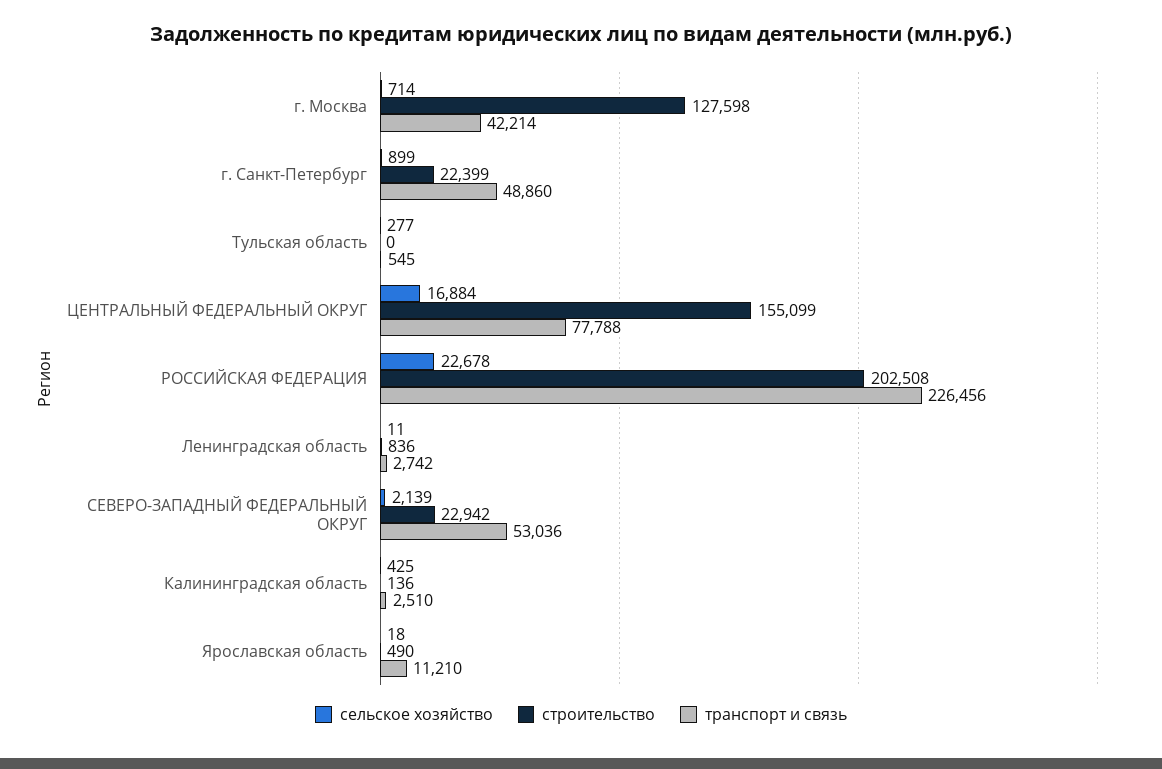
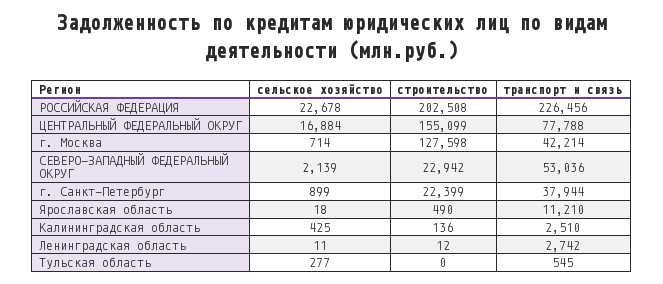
  {
    "сельское хозяйство": {
      "г. Москва": 714,
      "г. Санкт-Петербург": 899,
      "Тульская область": 277,
      "ЦЕНТРАЛЬНЫЙ ФЕДЕРАЛЬНЫЙ ОКРУГ": 16884,
      "РОССИЙСКАЯ ФЕДЕРАЦИЯ": 22678,
      "Ленинградская область": 11,
      "СЕВЕРО-ЗАПАДНЫЙ ФЕДЕРАЛЬНЫЙ ОКРУГ": 2139,
      "Калининградская область": 425,
      "Ярославская область": 18
    },
    "строительство": {
      "г. Москва": 127598,
      "г. Санкт-Петербург": 22399,
      "Тульская область": 0,
      "ЦЕНТРАЛЬНЫЙ ФЕДЕРАЛЬНЫЙ ОКРУГ": 155099,
      "РОССИЙСКАЯ ФЕДЕРАЦИЯ": 202508,
-     "Ленинградская область": 836,
+     "Ленинградская область": 12,
      "СЕВЕРО-ЗАПАДНЫЙ ФЕДЕРАЛЬНЫЙ ОКРУГ": 22942,
      "Калининградская область": 136,
      "Ярославская область": 490
    },
    "транспорт и связь": {
      "г. Москва": 42214,
-     "г. Санкт-Петербург": 48860,
+     "г. Санкт-Петербург": 37944,
      "Тульская область": 545,
      "ЦЕНТРАЛЬНЫЙ ФЕДЕРАЛЬНЫЙ ОКРУГ": 77788,
      "РОССИЙСКАЯ ФЕДЕРАЦИЯ": 226456,
      "Ленинградская область": 2742,
      "СЕВЕРО-ЗАПАДНЫЙ ФЕДЕРАЛЬНЫЙ ОКРУГ": 53036,
      "Калининградская область": 2510,
      "Ярославская область": 11210
    }
  }

